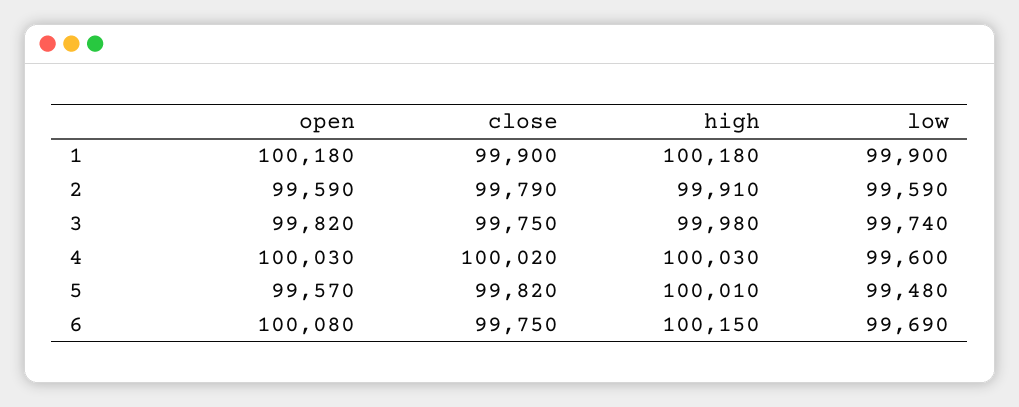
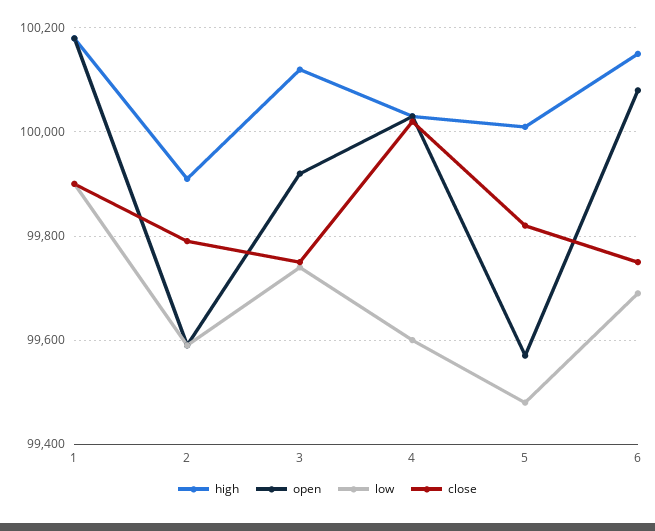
  {
    "open": {
      "1": 100180,
      "2": 99590,
-     "3": 99820,
+     "3": 99920,
      "4": 100030,
      "5": 99570,
      "6": 100080
    },
    "close": {
      "1": 99900,
      "2": 99790,
      "3": 99750,
      "4": 100020,
      "5": 99820,
      "6": 99750
    },
    "high": {
      "1": 100180,
      "2": 99910,
-     "3": 99980,
+     "3": 100120,
      "4": 100030,
      "5": 100010,
      "6": 100150
    },
    "low": {
      "1": 99900,
      "2": 99590,
      "3": 99740,
      "4": 99600,
      "5": 99480,
      "6": 99690
    }
  }

